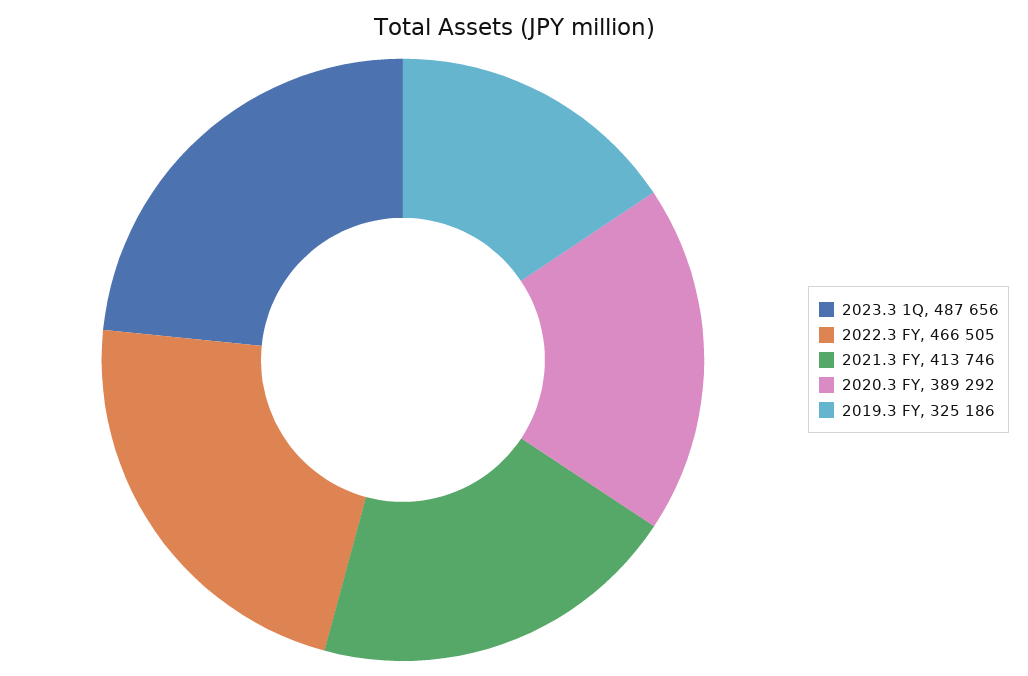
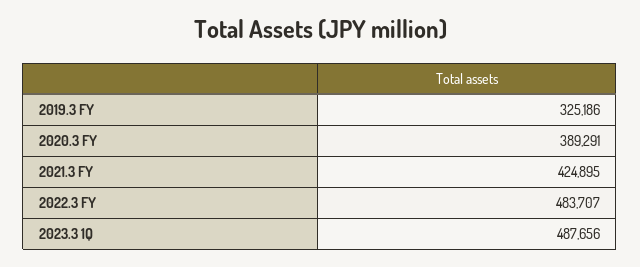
  {
    "2023.3 1Q": 487656,
-   "2022.3 FY": 466505,
+   "2022.3 FY": 483707,
-   "2021.3 FY": 413746,
+   "2021.3 FY": 424895,
-   "2020.3 FY": 389292,
+   "2020.3 FY": 389291,
    "2019.3 FY": 325186
  }

